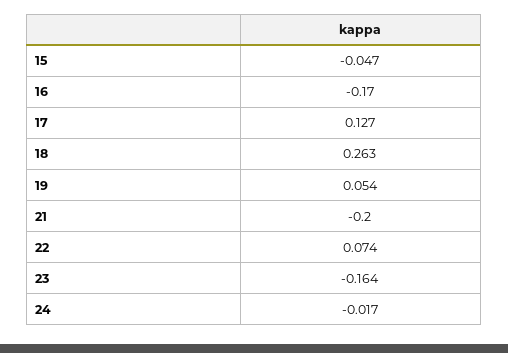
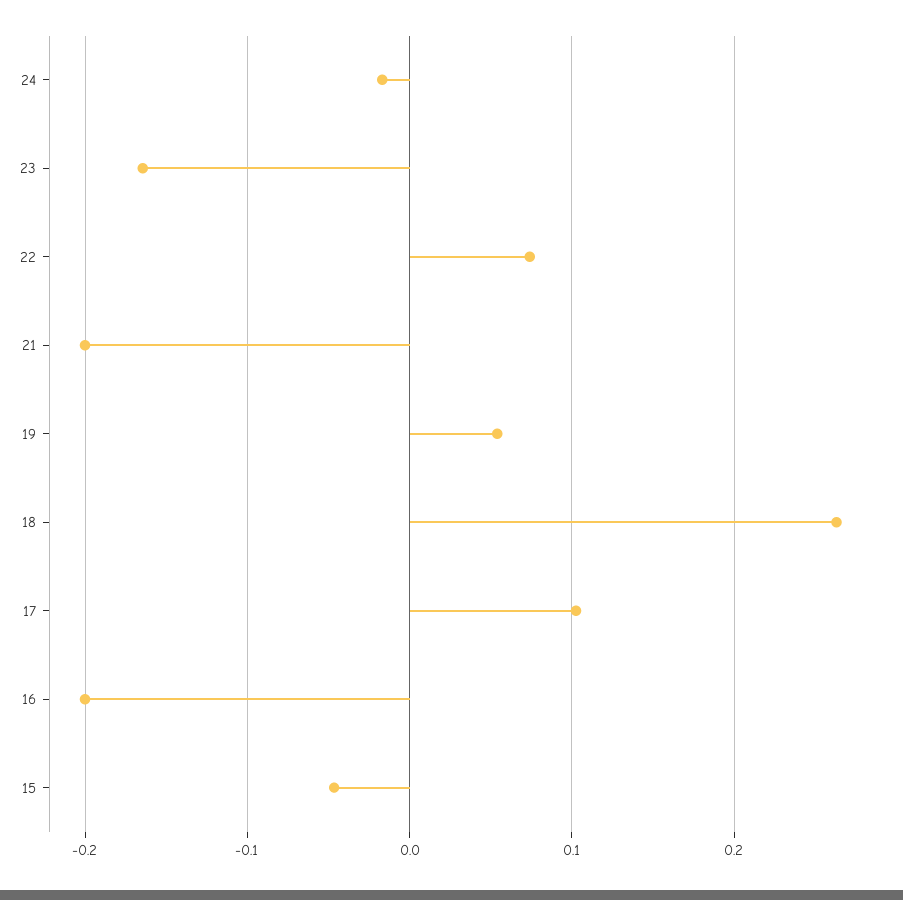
  {
    "15": -0.047,
-   "16": -0.17,
+   "16": -0.2,
-   "17": 0.127,
+   "17": 0.1,
    "18": 0.263,
    "19": 0.054,
    "21": -0.2,
    "22": 0.074,
    "23": -0.164,
    "24": -0.017
  }

